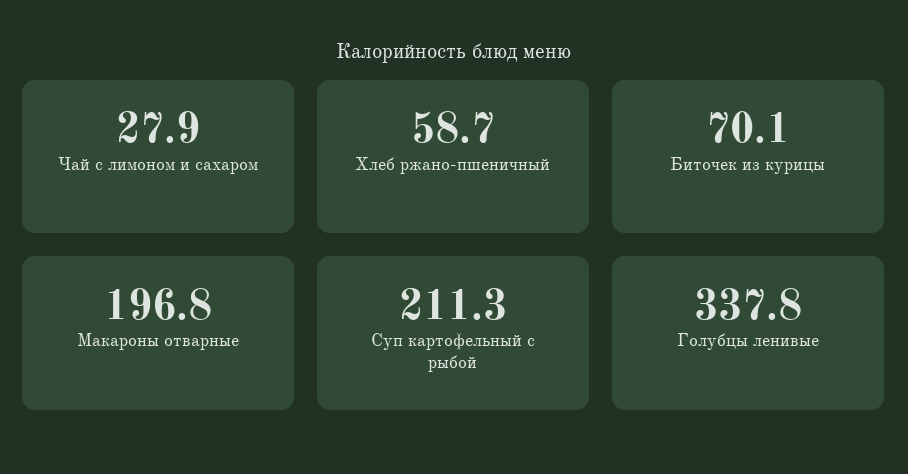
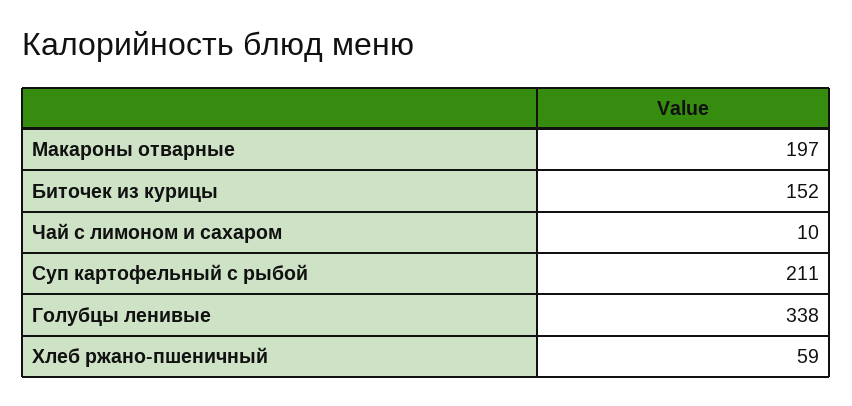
  {
-   "Чай с лимоном и сахаром": 27.9,
+   "Чай с лимоном и сахаром": 10,
    "Хлеб ржано-пшеничный": 58.7,
-   "Биточек из курицы": 70.1,
+   "Биточек из курицы": 152,
    "Макароны отварные": 196.8,
    "Суп картофельный с рыбой": 211.3,
    "Голубцы ленивые": 337.8
  }

